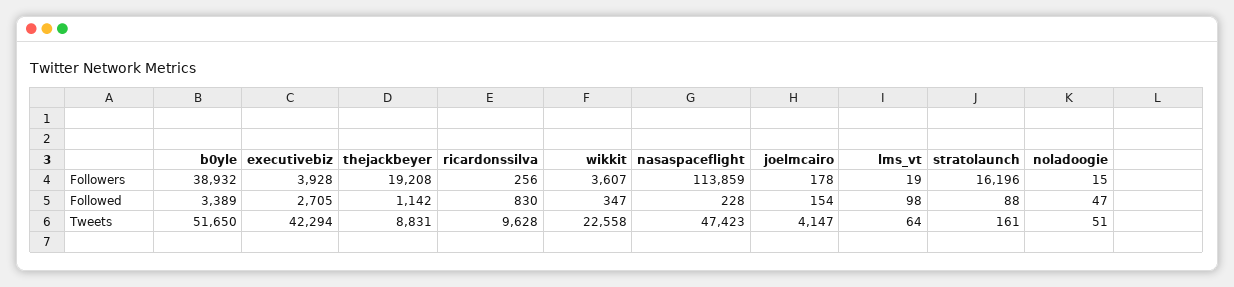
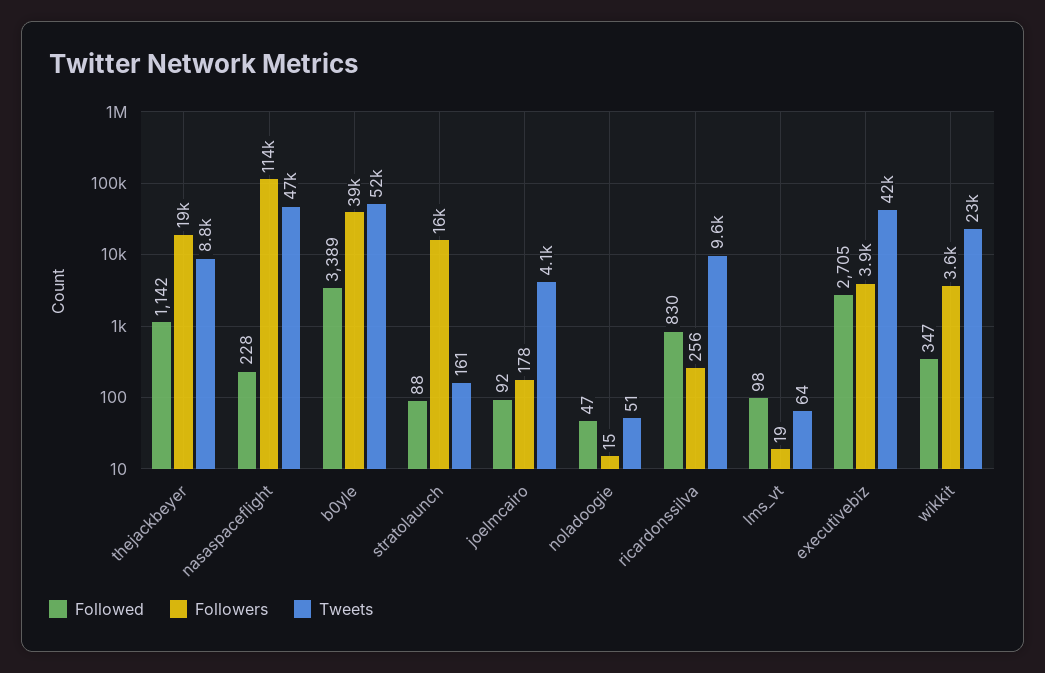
  {
    "Followers": {
      "b0yle": 38932,
      "executivebiz": 3928,
      "thejackbeyer": 19208,
      "ricardonssilva": 256,
      "wikkit": 3607,
      "nasaspaceflight": 113859,
      "joelmcairo": 178,
      "lms_vt": 19,
      "stratolaunch": 16196,
      "noladoogie": 15
    },
    "Followed": {
      "b0yle": 3389,
      "executivebiz": 2705,
      "thejackbeyer": 1142,
      "ricardonssilva": 830,
      "wikkit": 347,
      "nasaspaceflight": 228,
-     "joelmcairo": 154,
+     "joelmcairo": 92,
      "lms_vt": 98,
      "stratolaunch": 88,
      "noladoogie": 47
    },
    "Tweets": {
      "b0yle": 51650,
      "executivebiz": 42294,
      "thejackbeyer": 8831,
      "ricardonssilva": 9628,
      "wikkit": 22558,
      "nasaspaceflight": 47423,
      "joelmcairo": 4147,
      "lms_vt": 64,
      "stratolaunch": 161,
      "noladoogie": 51
    }
  }

